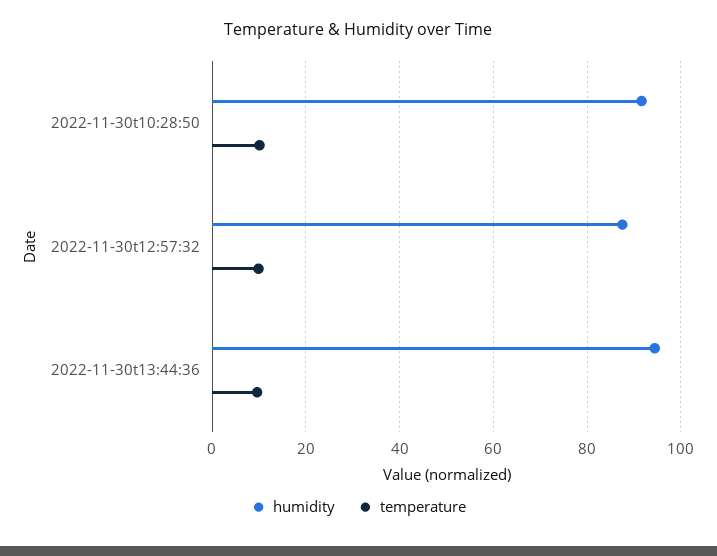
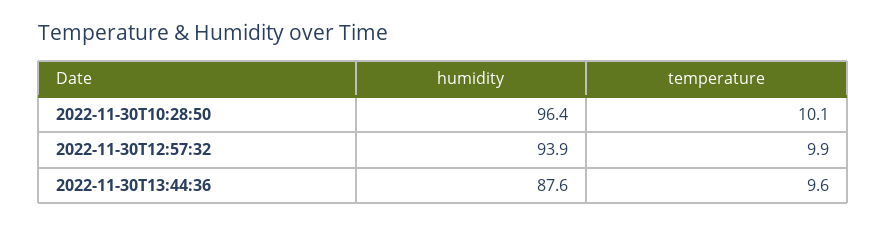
  {
    "humidity": {
-     "2022-11-30t10:28:50": 92,
+     "2022-11-30t10:28:50": 96.4,
-     "2022-11-30t12:57:32": 88,
+     "2022-11-30t12:57:32": 93.9,
-     "2022-11-30t13:44:36": 94
+     "2022-11-30t13:44:36": 87.6
    },
    "temperature": {
      "2022-11-30t10:28:50": 10.1,
      "2022-11-30t12:57:32": 9.9,
      "2022-11-30t13:44:36": 9.6
    }
  }

